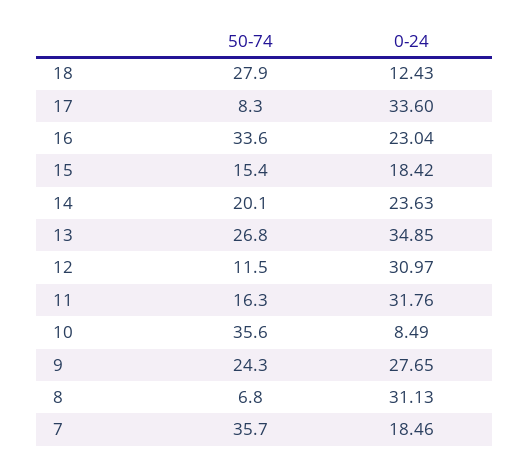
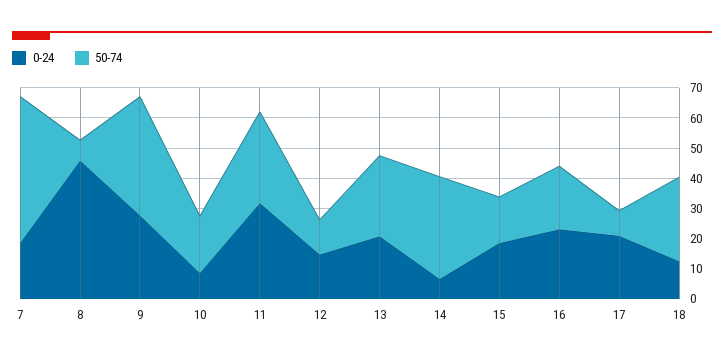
  {
    "50-74": {
      "18": 27.9,
      "17": 8.3,
-     "16": 33.6,
+     "16": 20,
      "15": 15.4,
-     "14": 20.1,
+     "14": 35,
      "13": 26.8,
      "12": 11.5,
-     "11": 16.3,
+     "11": 30,
-     "10": 35.6,
+     "10": 20,
-     "9": 24.3,
+     "9": 40,
      "8": 6.8,
-     "7": 35.7
+     "7": 50
    },
    "0-24": {
      "18": 12.43,
-     "17": 33.6,
+     "17": 20,
      "16": 23.04,
      "15": 18.42,
-     "14": 23.63,
+     "14": 5,
-     "13": 34.85,
+     "13": 20,
-     "12": 30.97,
+     "12": 15,
      "11": 31.76,
      "10": 8.49,
      "9": 27.65,
-     "8": 31.13,
+     "8": 45,
      "7": 18.46
    }
  }

